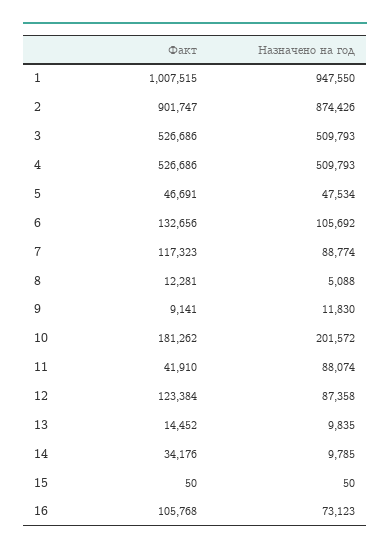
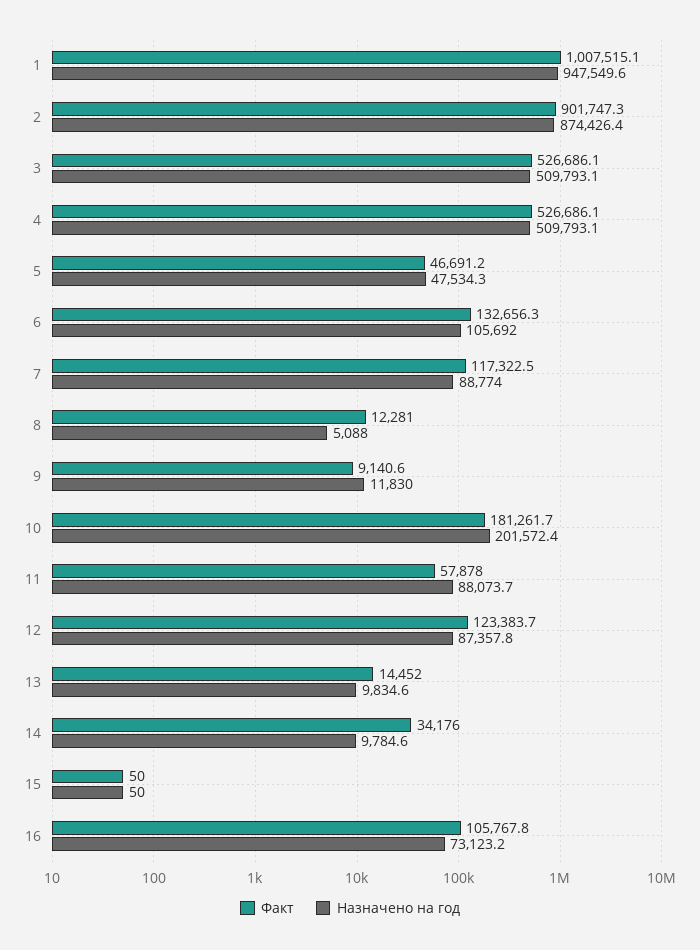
  {
    "Факт": {
      "1": 1007515.1,
      "2": 901747.3,
      "3": 526686.1,
      "4": 526686.1,
      "5": 46691.2,
      "6": 132656.3,
      "7": 117322.5,
      "8": 12281,
      "9": 9140.6,
      "10": 181261.7,
-     "11": 41910,
+     "11": 57878,
      "12": 123383.7,
      "13": 14452,
      "14": 34176,
      "15": 50,
      "16": 105767.8
    },
    "Назначено на год": {
      "1": 947549.6,
      "2": 874426.4,
      "3": 509793.1,
      "4": 509793.1,
      "5": 47534.3,
      "6": 105692,
      "7": 88774,
      "8": 5088,
      "9": 11830,
      "10": 201572.4,
      "11": 88073.7,
      "12": 87357.8,
      "13": 9834.6,
      "14": 9784.6,
      "15": 50,
      "16": 73123.2
    }
  }

